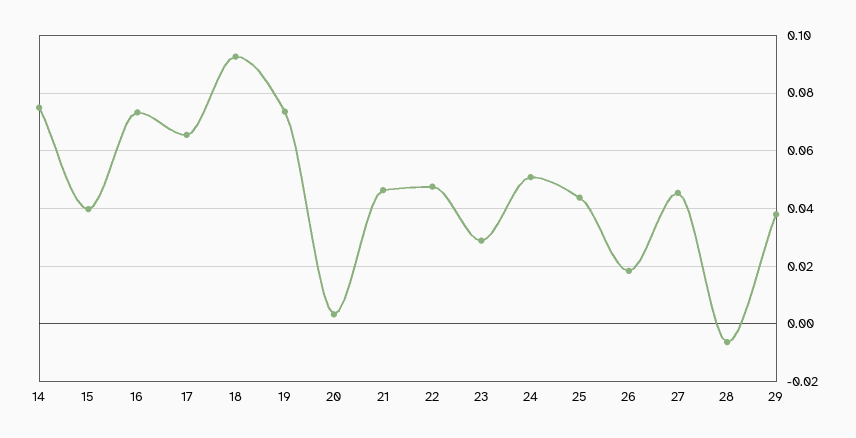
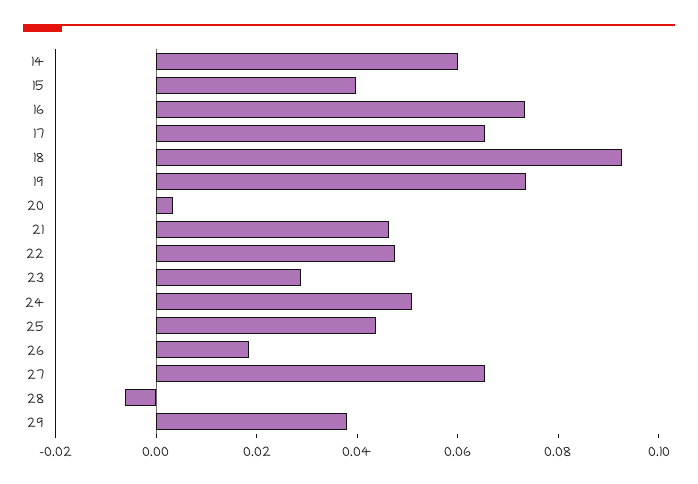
  {
-   "14": 0.075,
+   "14": 0.06,
    "15": 0.04,
    "16": 0.0725,
    "17": 0.065,
    "18": 0.0925,
    "19": 0.0725,
    "20": 0.0025,
    "21": 0.0475,
    "22": 0.0475,
    "23": 0.03,
    "24": 0.05,
    "25": 0.045,
    "26": 0.0175,
-   "27": 0.045,
+   "27": 0.065,
    "28": -0.0075,
    "29": 0.0375
  }

